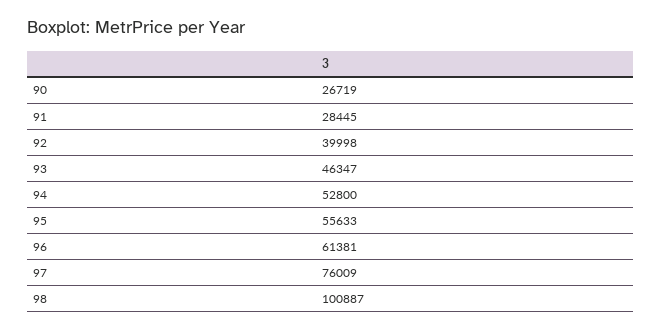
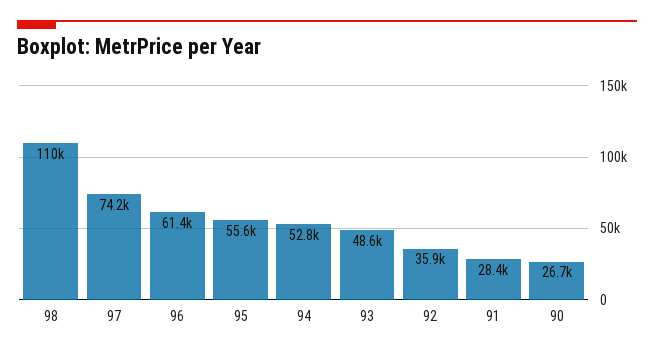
  {
    "90": 26719,
    "91": 28445,
-   "92": 39998,
+   "92": 35900,
-   "93": 46347,
+   "93": 48600,
    "94": 52800,
    "95": 55633,
    "96": 61381,
-   "97": 76009,
+   "97": 74200,
-   "98": 100887
+   "98": 110000
  }

